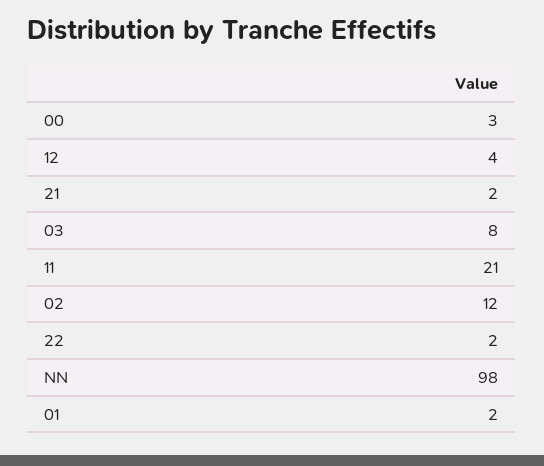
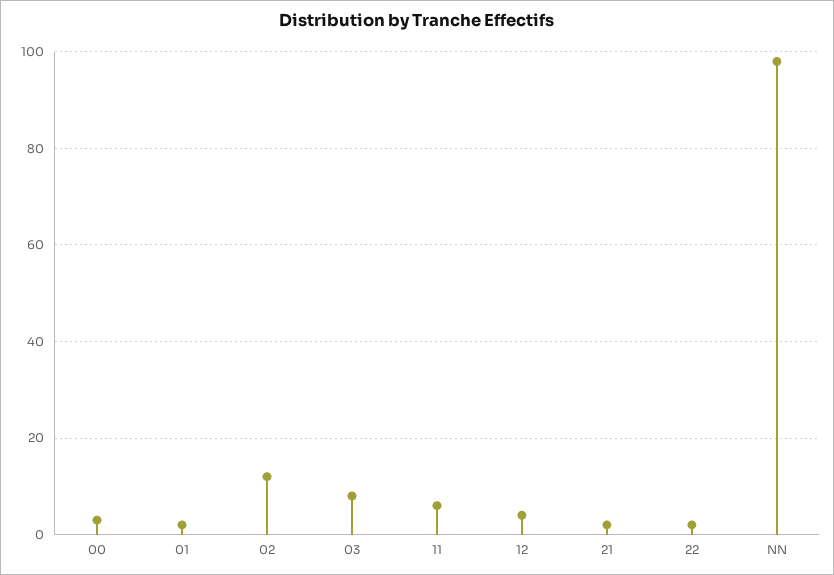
  {
    "00": 3,
    "12": 4,
    "21": 2,
    "03": 8,
-   "11": 21,
+   "11": 5,
    "02": 12,
    "22": 2,
    "NN": 98,
    "01": 2
  }

